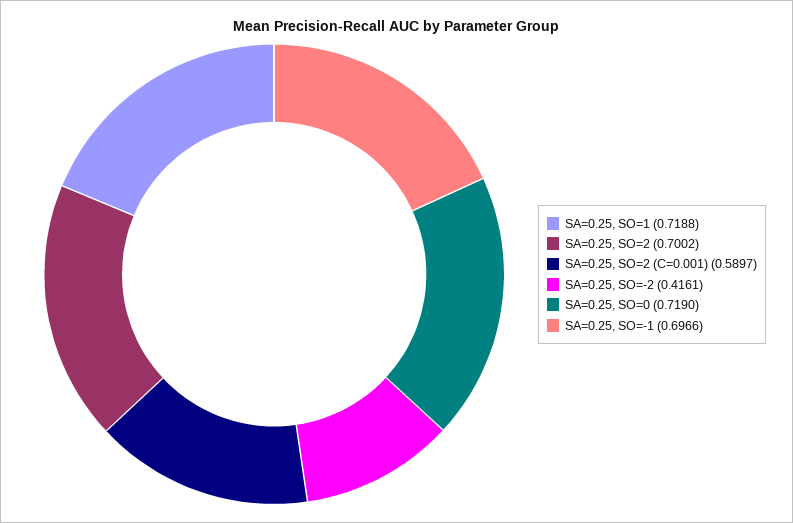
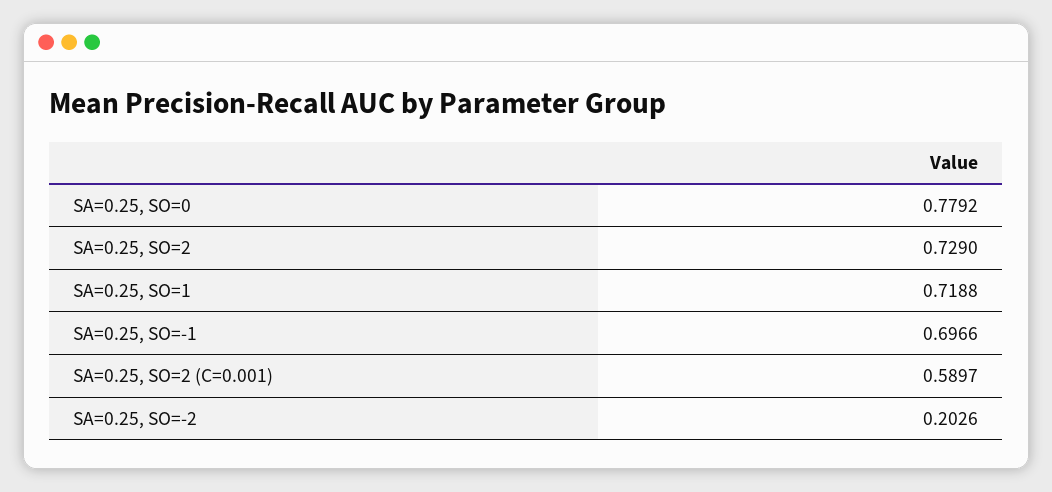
  {
    "SA=0.25, SO=1": 0.7188,
-   "SA=0.25, SO=2": 0.7002,
+   "SA=0.25, SO=2": 0.729,
    "SA=0.25, SO=2 (C=0.001)": 0.5897,
-   "SA=0.25, SO=-2": 0.4161,
+   "SA=0.25, SO=-2": 0.2026,
-   "SA=0.25, SO=0": 0.719,
+   "SA=0.25, SO=0": 0.7792,
    "SA=0.25, SO=-1": 0.6966
  }

